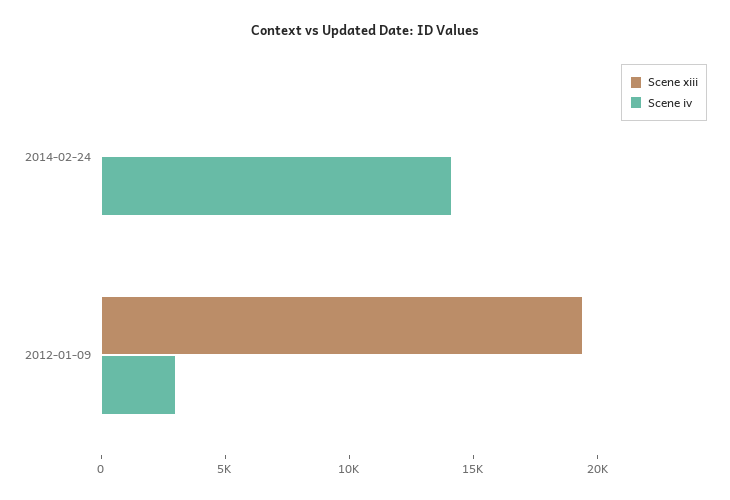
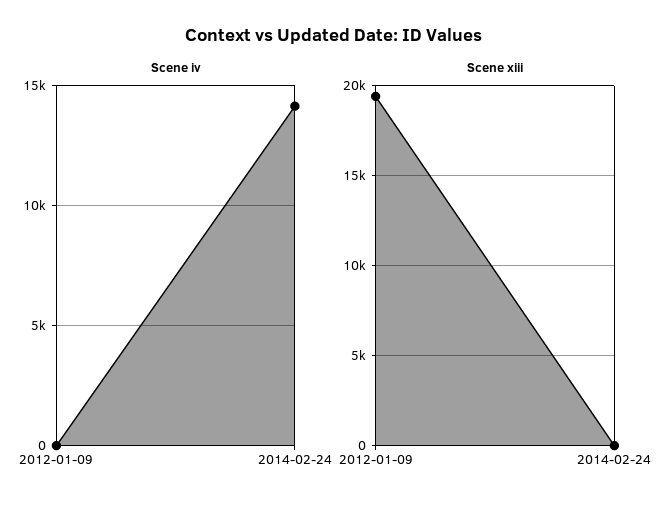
  {
    "Scene xiii": {
      "2014-02-24": 0,
      "2012-01-09": 19500
    },
    "Scene iv": {
      "2014-02-24": 14000,
-     "2012-01-09": 3000
+     "2012-01-09": 0
    }
  }

